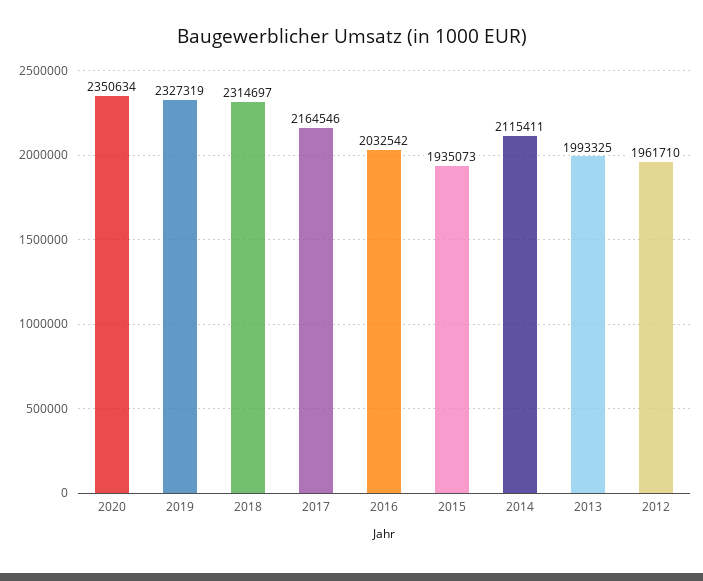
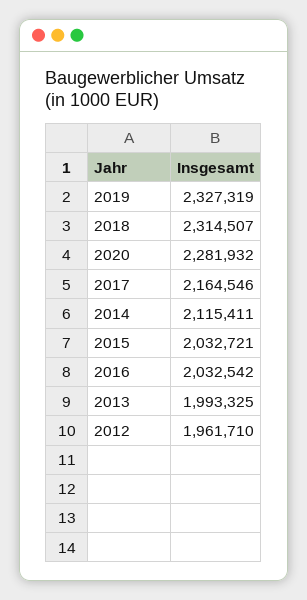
  {
-   "2020": 2350634,
+   "2020": 2281932,
    "2019": 2327319,
-   "2018": 2314697,
+   "2018": 2314507,
    "2017": 2164546,
    "2016": 2032542,
-   "2015": 1935073,
+   "2015": 2032721,
    "2014": 2115411,
    "2013": 1993325,
    "2012": 1961710
  }

